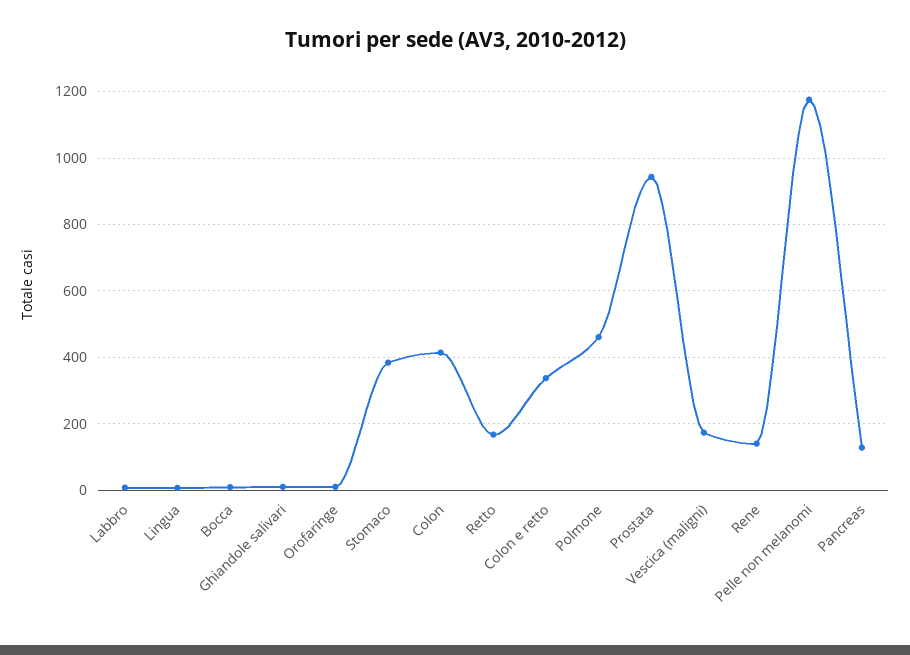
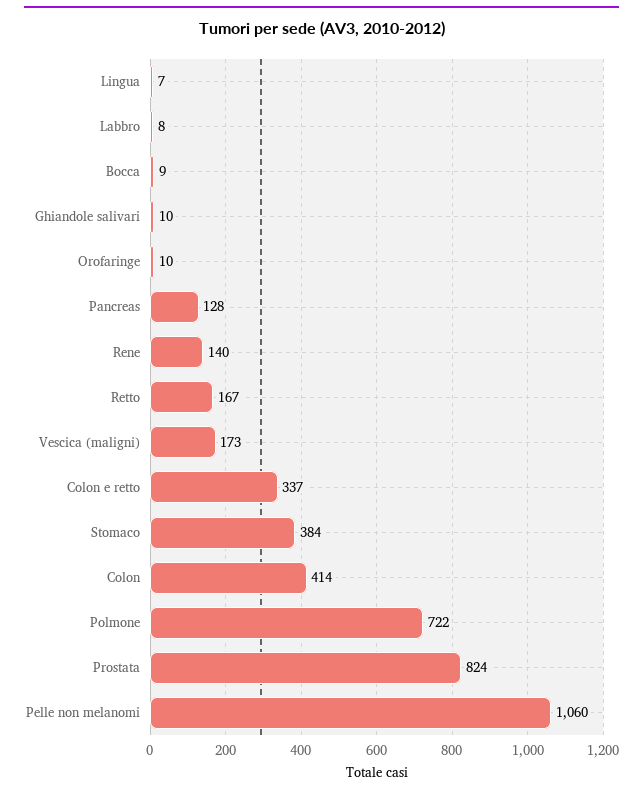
  {
    "Labbro": 8,
    "Lingua": 7,
    "Bocca": 9,
    "Ghiandole salivari": 10,
    "Orofaringe": 10,
    "Stomaco": 384,
    "Colon": 414,
    "Retto": 167,
    "Colon e retto": 337,
-   "Polmone": 460,
+   "Polmone": 722,
-   "Prostata": 940,
+   "Prostata": 824,
    "Vescica (maligni)": 173,
    "Rene": 140,
-   "Pelle non melanomi": 1180,
+   "Pelle non melanomi": 1060,
    "Pancreas": 128
  }

